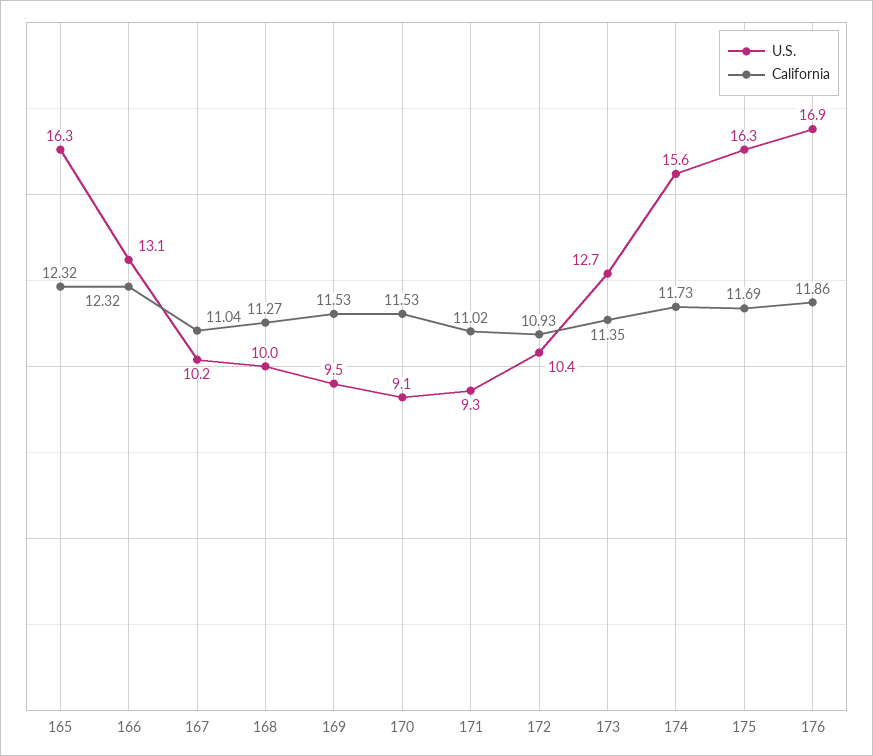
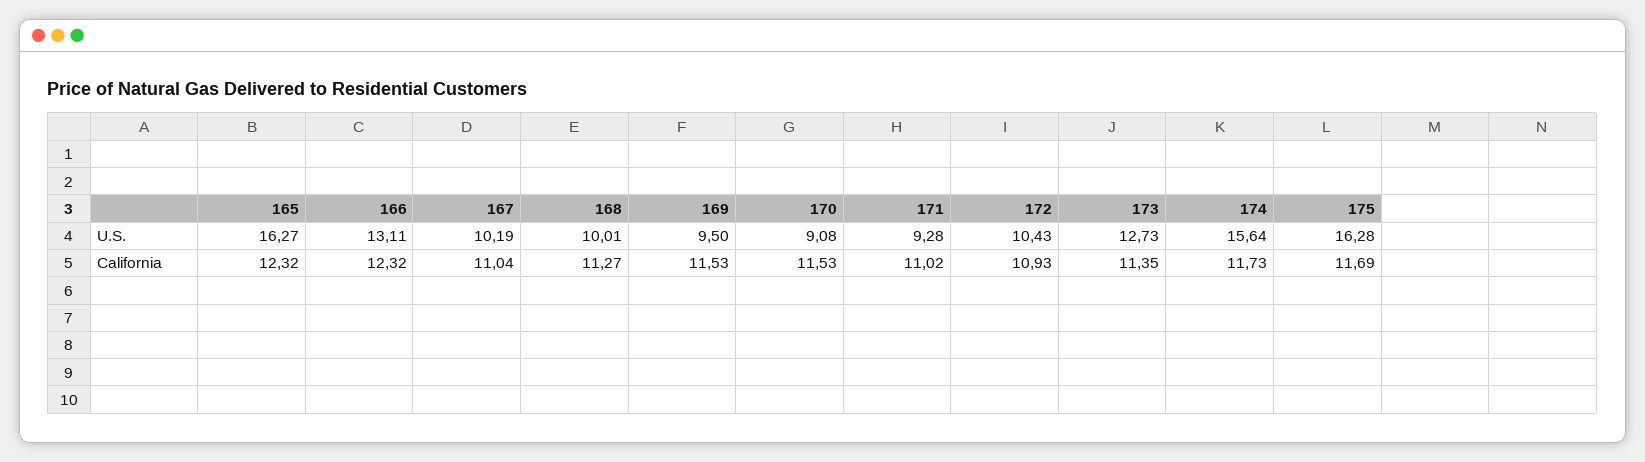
  {
    "U.S.": {
      "165": 16.27,
      "166": 13.11,
      "167": 10.19,
      "168": 10.01,
      "169": 9.5,
      "170": 9.08,
      "171": 9.28,
      "172": 10.43,
      "173": 12.73,
      "174": 15.64,
-     "175": 16.28,
+     "175": 16.28
-     "176": 16.9
    },
    "California": {
      "165": 12.32,
      "166": 12.32,
      "167": 11.04,
      "168": 11.27,
      "169": 11.53,
      "170": 11.53,
      "171": 11.02,
      "172": 10.93,
      "173": 11.35,
      "174": 11.73,
-     "175": 11.69,
+     "175": 11.69
-     "176": 11.86
    }
  }

